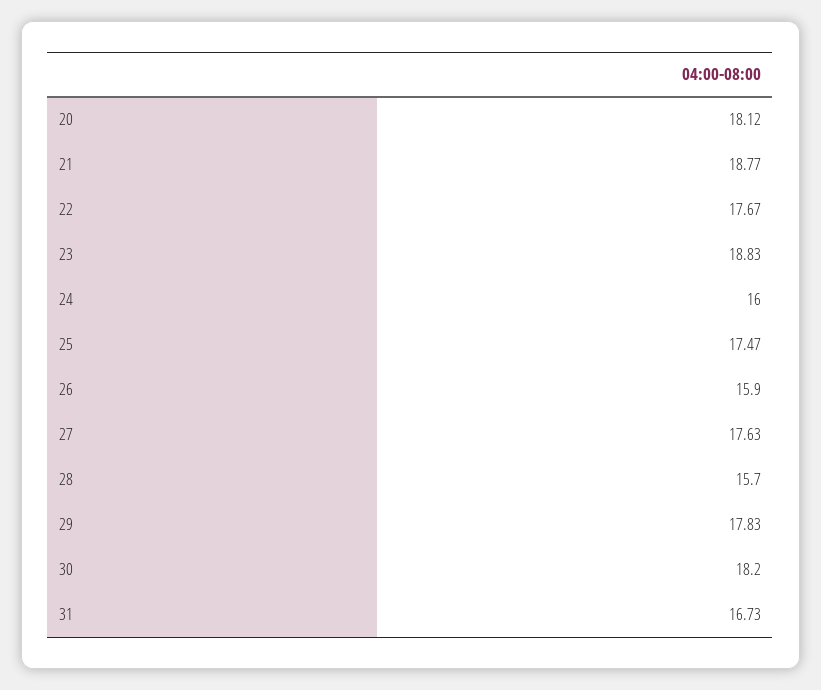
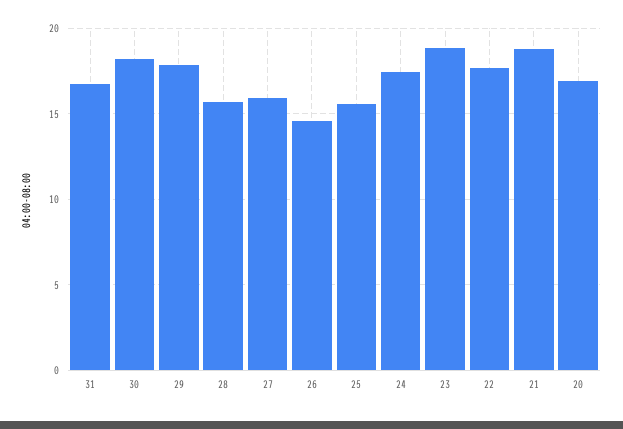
  {
-   "20": 18.12,
+   "20": 17,
    "21": 18.77,
    "22": 17.67,
    "23": 18.83,
-   "24": 16,
+   "24": 17.5,
-   "25": 17.47,
+   "25": 15.5,
-   "26": 15.9,
+   "26": 14.5,
-   "27": 17.63,
+   "27": 16,
    "28": 15.7,
    "29": 17.83,
    "30": 18.2,
    "31": 16.73
  }

